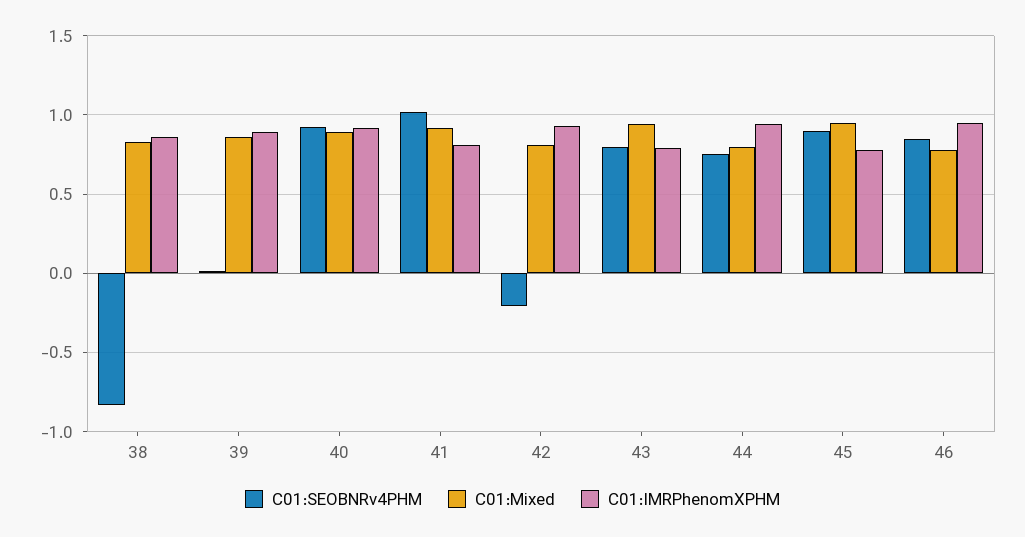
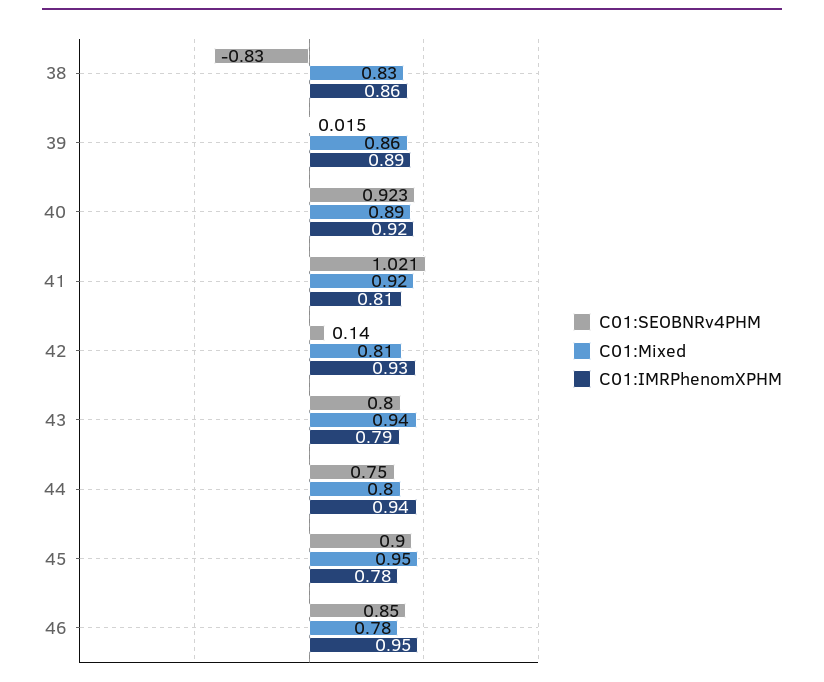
  {
    "C01:SEOBNRv4PHM": {
      "38": -0.83,
      "39": 0.015,
      "40": 0.923,
      "41": 1.021,
-     "42": -0.2,
+     "42": 0.14,
      "43": 0.8,
      "44": 0.75,
      "45": 0.9,
      "46": 0.85
    },
    "C01:Mixed": {
      "38": 0.83,
      "39": 0.86,
      "40": 0.89,
      "41": 0.92,
      "42": 0.81,
      "43": 0.94,
      "44": 0.8,
      "45": 0.95,
      "46": 0.78
    },
    "C01:IMRPhenomXPHM": {
      "38": 0.86,
      "39": 0.89,
      "40": 0.92,
      "41": 0.81,
      "42": 0.93,
      "43": 0.79,
      "44": 0.94,
      "45": 0.78,
      "46": 0.95
    }
  }

